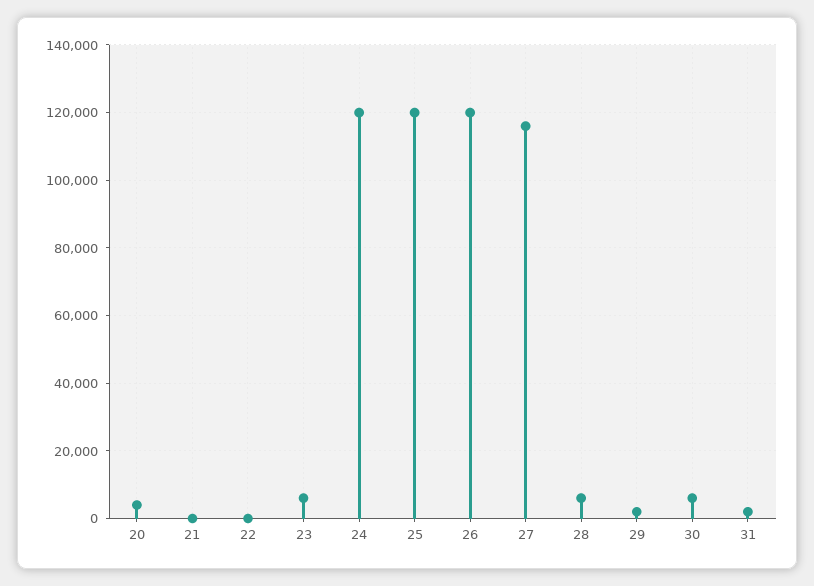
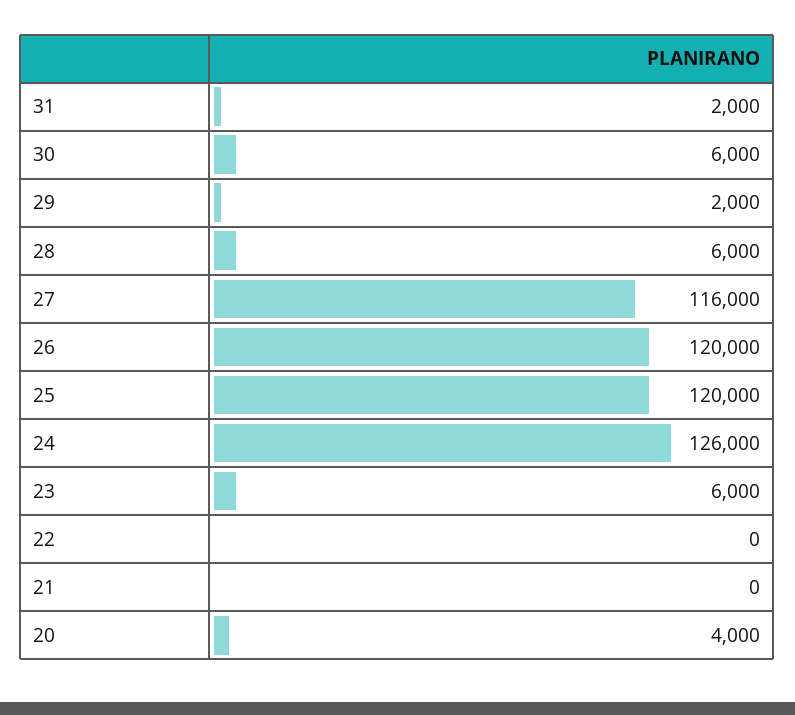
  {
    "20": 4000,
    "21": 0,
    "22": 0,
    "23": 6000,
-   "24": 120000,
+   "24": 126000,
    "25": 120000,
    "26": 120000,
    "27": 116000,
    "28": 6000,
    "29": 2000,
    "30": 6000,
    "31": 2000
  }

